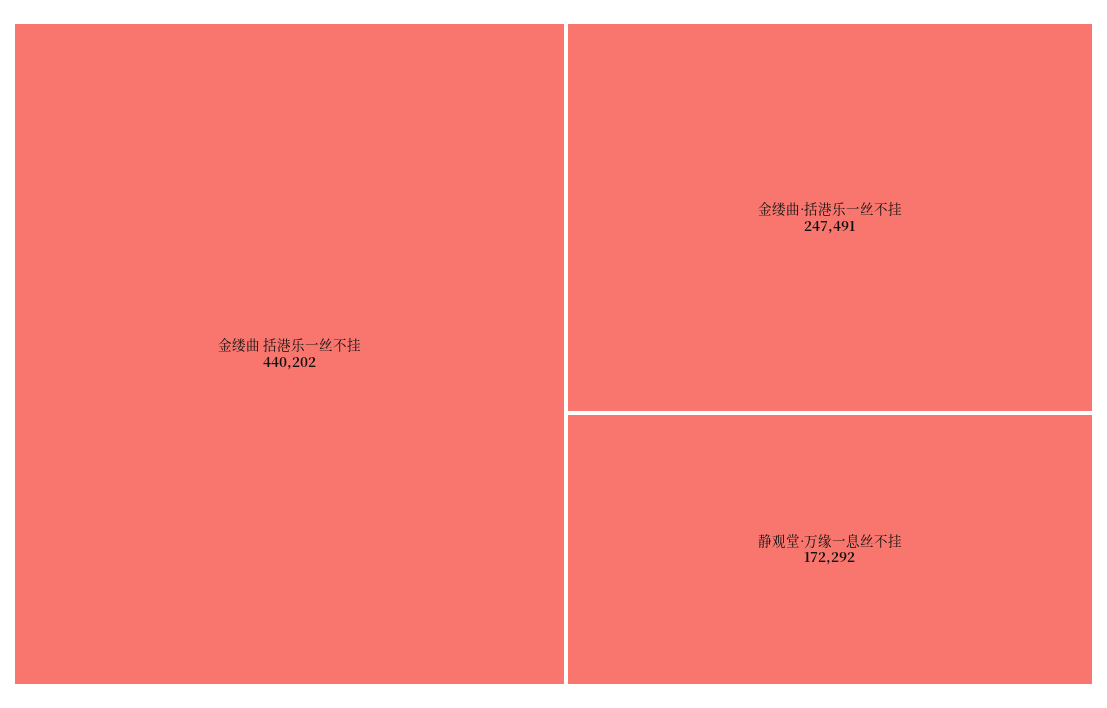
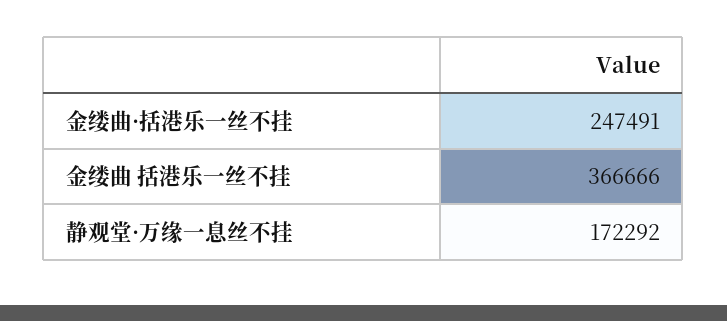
  {
-   "金缕曲 括港乐一丝不挂": 440202,
+   "金缕曲 括港乐一丝不挂": 366666,
    "金缕曲·括港乐一丝不挂": 247491,
    "静观堂·万缘一息丝不挂": 172292
  }

